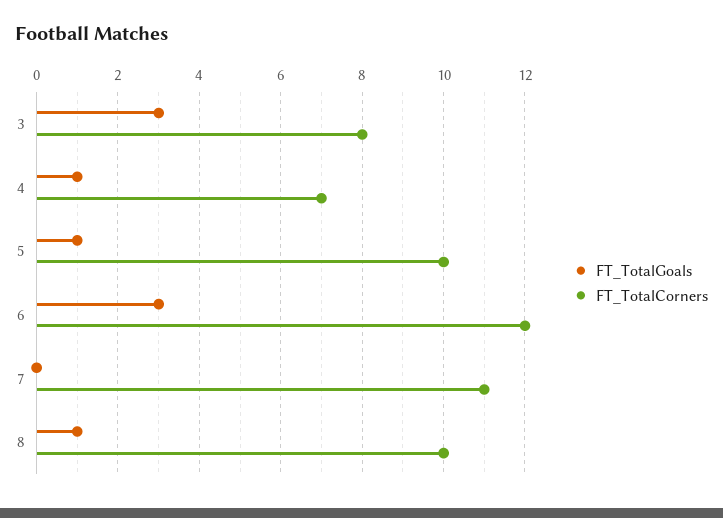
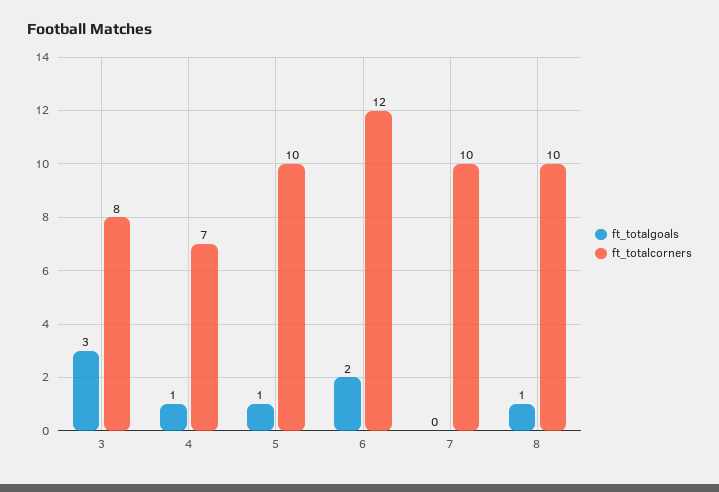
  {
    "FT_TotalGoals": {
      "3": 3,
      "4": 1,
      "5": 1,
-     "6": 3,
+     "6": 2,
      "7": 0,
      "8": 1
    },
    "FT_TotalCorners": {
      "3": 8,
      "4": 7,
      "5": 10,
      "6": 12,
-     "7": 11,
+     "7": 10,
      "8": 10
    }
  }

